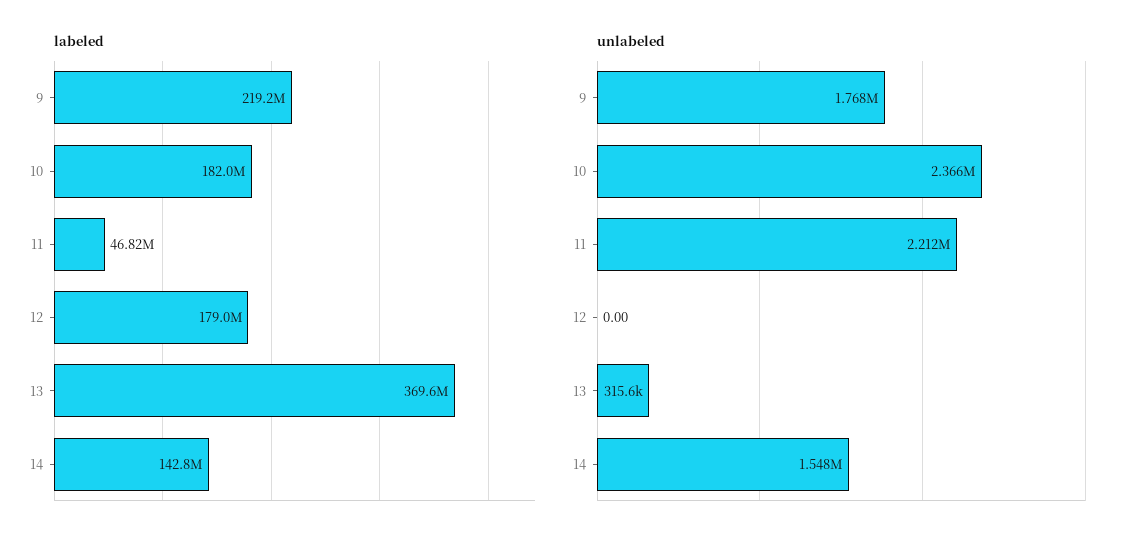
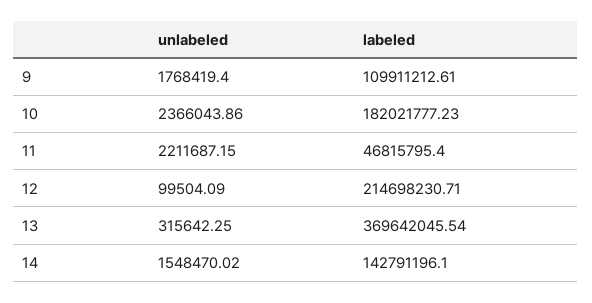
  {
    "labeled": {
-     "9": 219200000,
+     "9": 109911212.61,
      "10": 182021777.23,
      "11": 46815795.4,
-     "12": 179000000,
+     "12": 214698230.71,
      "13": 369642045.54,
      "14": 142791196.1
    },
    "unlabeled": {
      "9": 1768419.4,
      "10": 2366043.86,
      "11": 2211687.15,
-     "12": 0,
+     "12": 99504.09,
      "13": 315642.25,
      "14": 1548470.02
    }
  }

